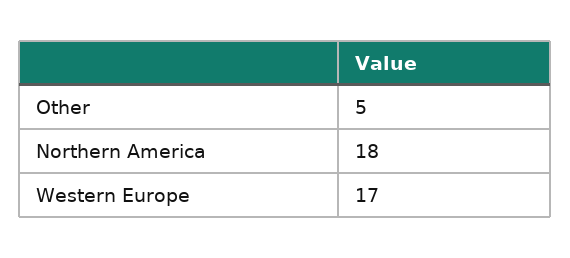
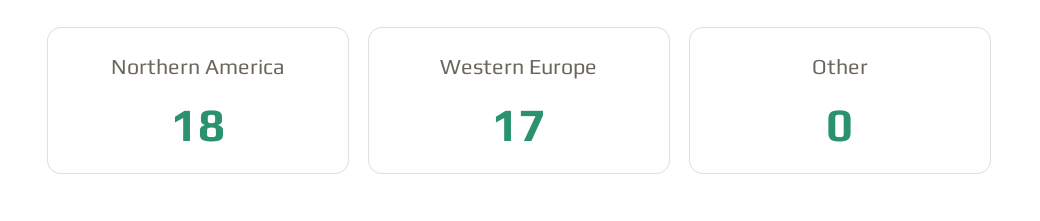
  {
-   "Other": 5,
+   "Other": 0,
    "Northern America": 18,
    "Western Europe": 17
  }

